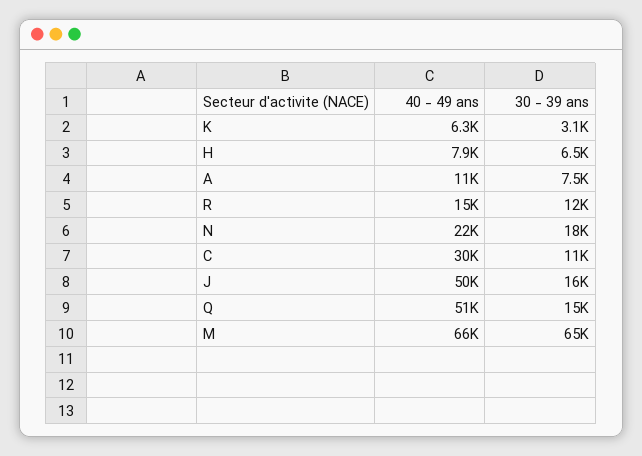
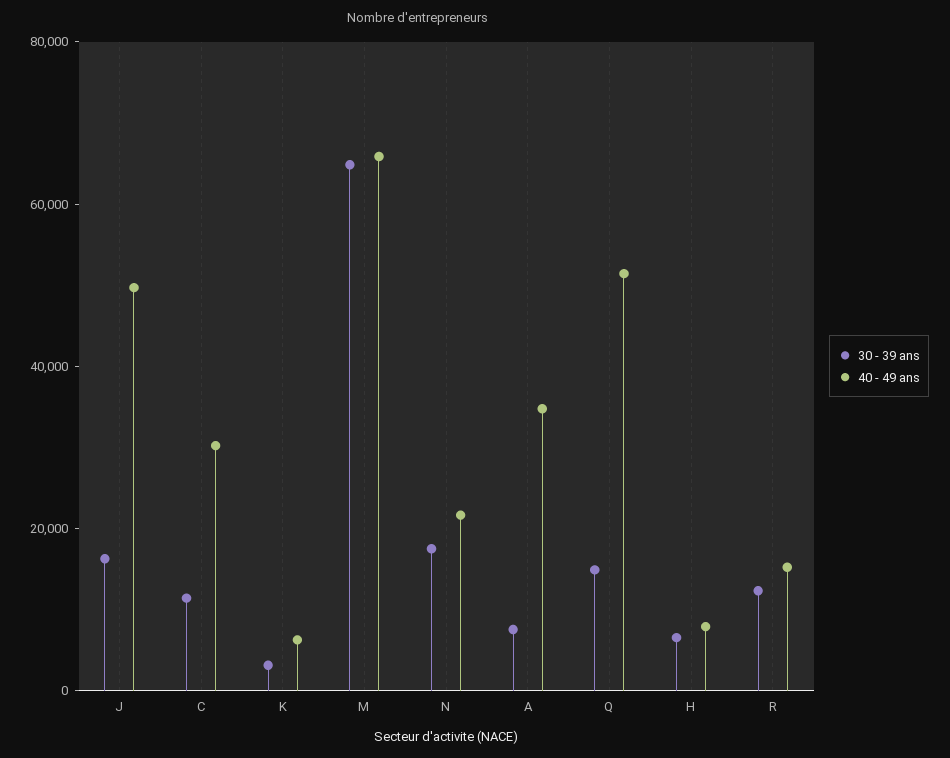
  {
    "40 - 49 ans": {
      "K": 6300,
      "H": 7900,
-     "A": 11000,
+     "A": 35000,
      "R": 15000,
      "N": 22000,
      "C": 30000,
      "J": 50000,
      "Q": 51000,
      "M": 66000
    },
    "30 - 39 ans": {
      "K": 3100,
      "H": 6500,
      "A": 7500,
      "R": 12000,
      "N": 18000,
      "C": 11000,
      "J": 16000,
      "Q": 15000,
      "M": 65000
    }
  }

